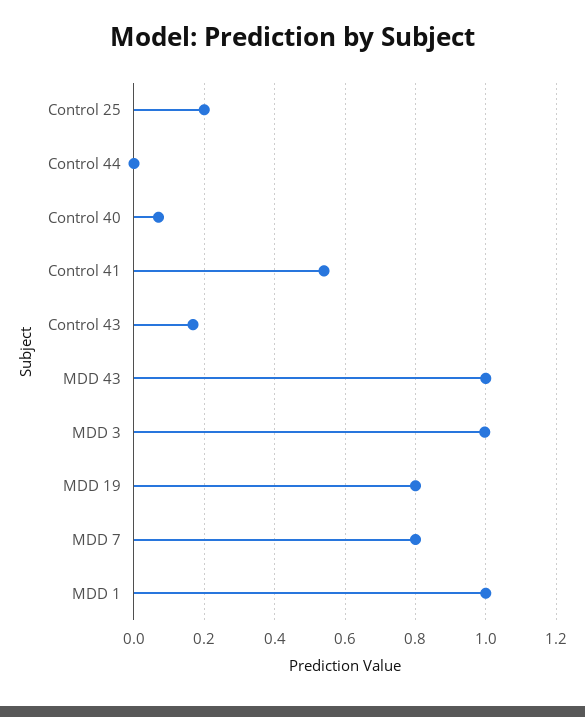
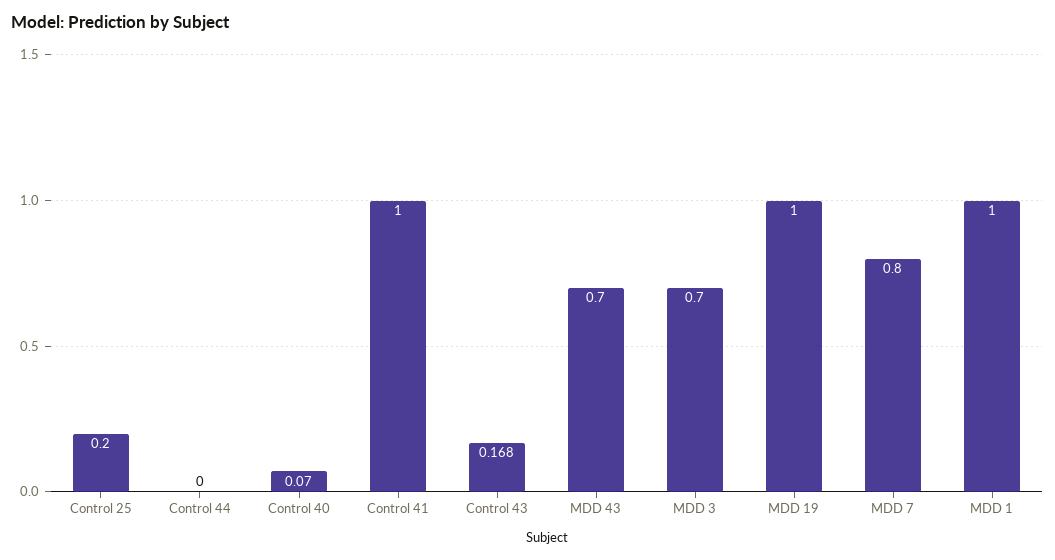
  {
    "Control 25": 0.2,
    "Control 44": 0,
    "Control 40": 0.07,
-   "Control 41": 0.54,
+   "Control 41": 1,
    "Control 43": 0.168,
-   "MDD 43": 1,
+   "MDD 43": 0.7,
-   "MDD 3": 1,
+   "MDD 3": 0.7,
-   "MDD 19": 0.8,
+   "MDD 19": 1,
    "MDD 7": 0.8,
    "MDD 1": 1
  }

